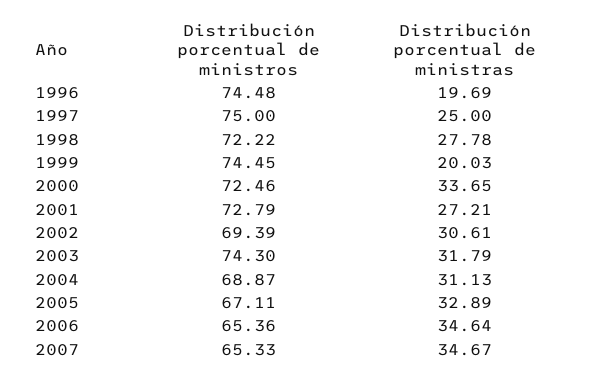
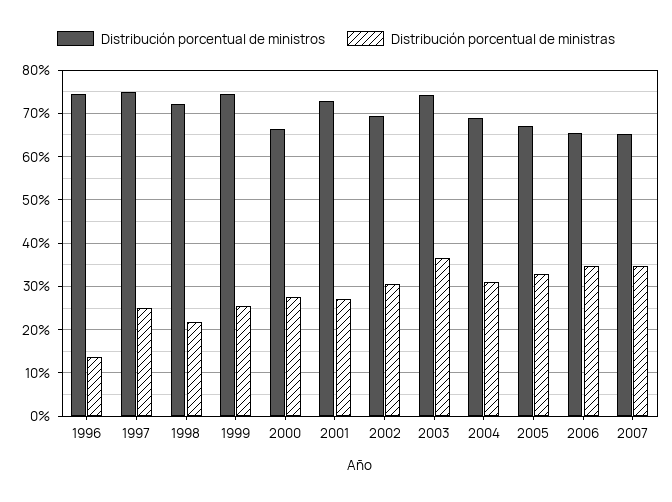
  {
    "Distribución porcentual de ministros": {
      "1996": 74.48,
      "1997": 75,
      "1998": 72.22,
      "1999": 74.45,
-     "2000": 72.46,
+     "2000": 66,
      "2001": 72.79,
      "2002": 69.39,
      "2003": 74.3,
      "2004": 68.87,
      "2005": 67.11,
      "2006": 65.36,
      "2007": 65.33
    },
    "Distribución porcentual de ministras": {
-     "1996": 19.69,
+     "1996": 14,
      "1997": 25,
-     "1998": 27.78,
+     "1998": 22,
-     "1999": 20.03,
+     "1999": 26,
-     "2000": 33.65,
+     "2000": 28,
      "2001": 27.21,
      "2002": 30.61,
-     "2003": 31.79,
+     "2003": 36,
      "2004": 31.13,
      "2005": 32.89,
      "2006": 34.64,
      "2007": 34.67
    }
  }

